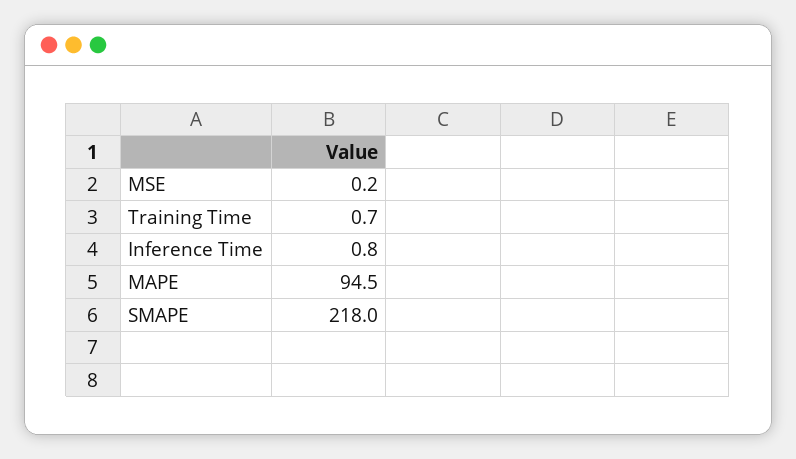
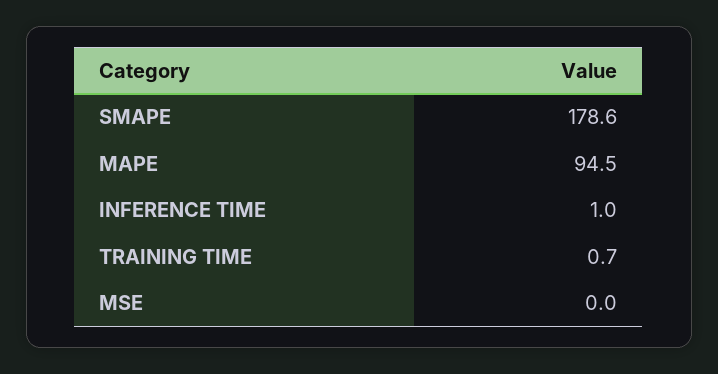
  {
-   "MSE": 0.2,
+   "MSE": 0,
    "Training Time": 0.7,
-   "Inference Time": 0.8,
+   "Inference Time": 1,
    "MAPE": 94.5,
-   "SMAPE": 218
+   "SMAPE": 178.6
  }

